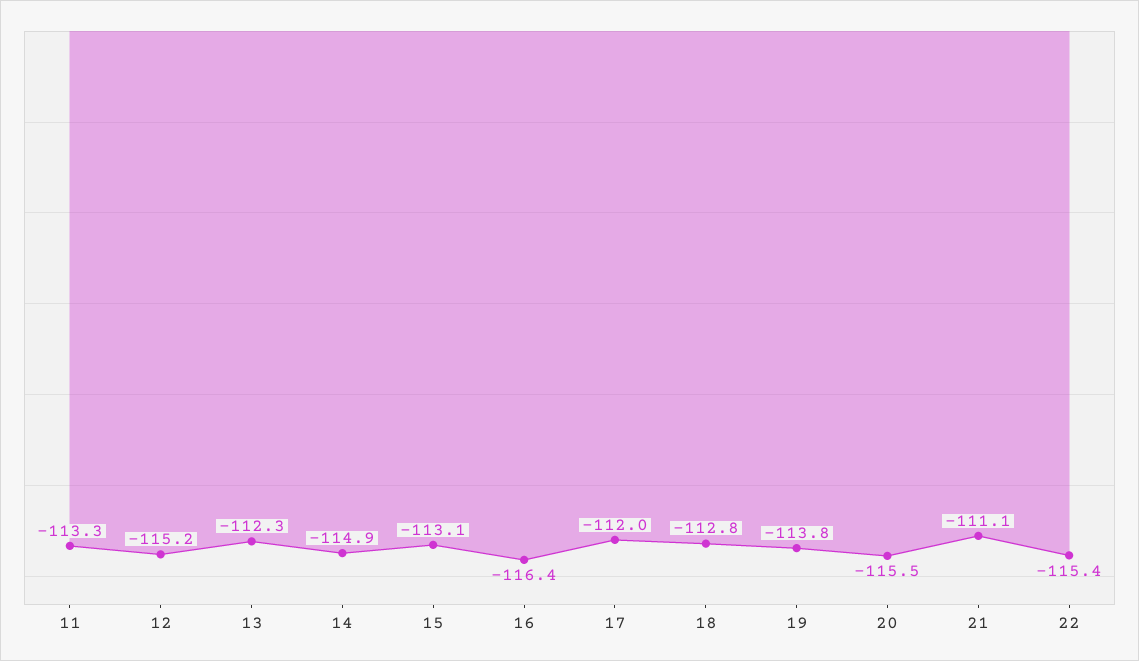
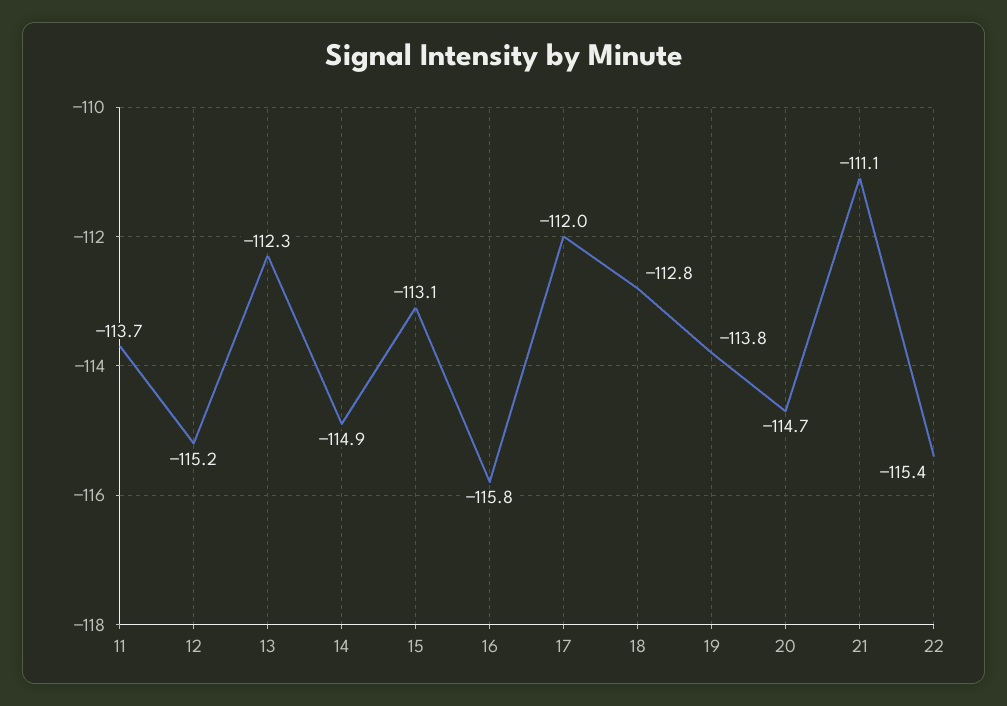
  {
-   "11": -113.3,
+   "11": -113.7,
    "12": -115.2,
    "13": -112.3,
    "14": -114.9,
    "15": -113.1,
-   "16": -116.4,
+   "16": -115.8,
    "17": -112,
    "18": -112.8,
    "19": -113.8,
-   "20": -115.5,
+   "20": -114.7,
    "21": -111.1,
    "22": -115.4
  }

